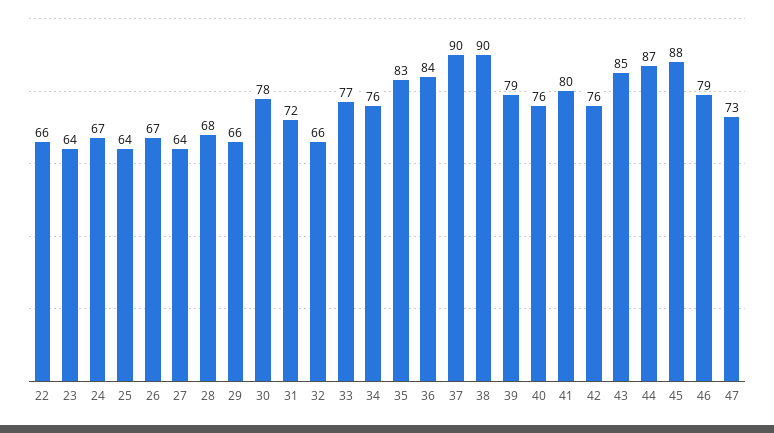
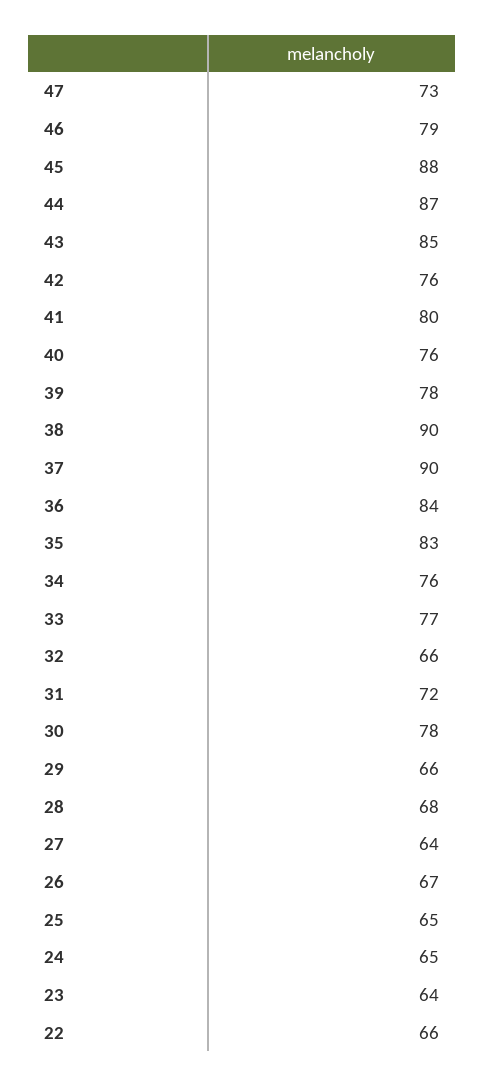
  {
    "22": 66,
    "23": 64,
-   "24": 67,
+   "24": 65,
-   "25": 64,
+   "25": 65,
    "26": 67,
    "27": 64,
    "28": 68,
    "29": 66,
    "30": 78,
    "31": 72,
    "32": 66,
    "33": 77,
    "34": 76,
    "35": 83,
    "36": 84,
    "37": 90,
    "38": 90,
-   "39": 79,
+   "39": 78,
    "40": 76,
    "41": 80,
    "42": 76,
    "43": 85,
    "44": 87,
    "45": 88,
    "46": 79,
    "47": 73
  }

